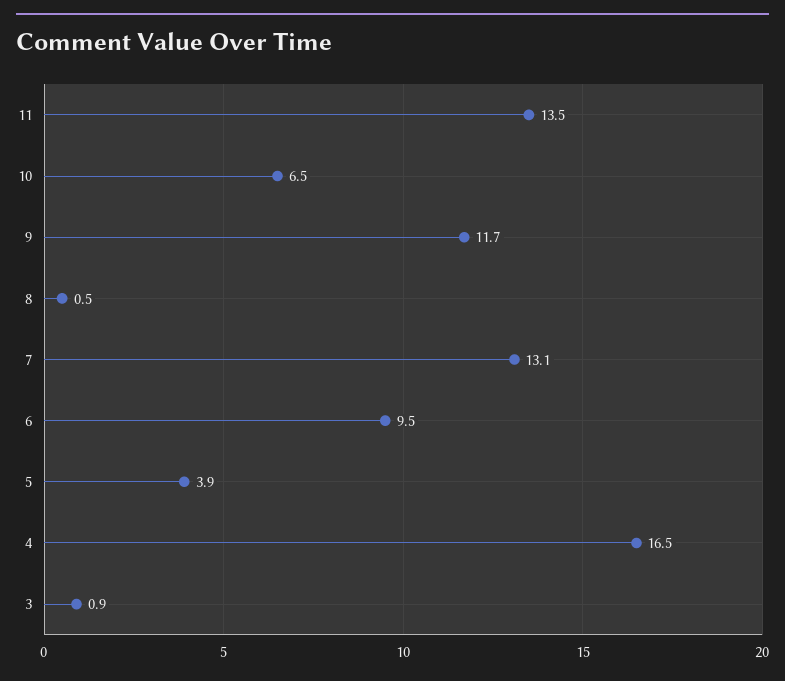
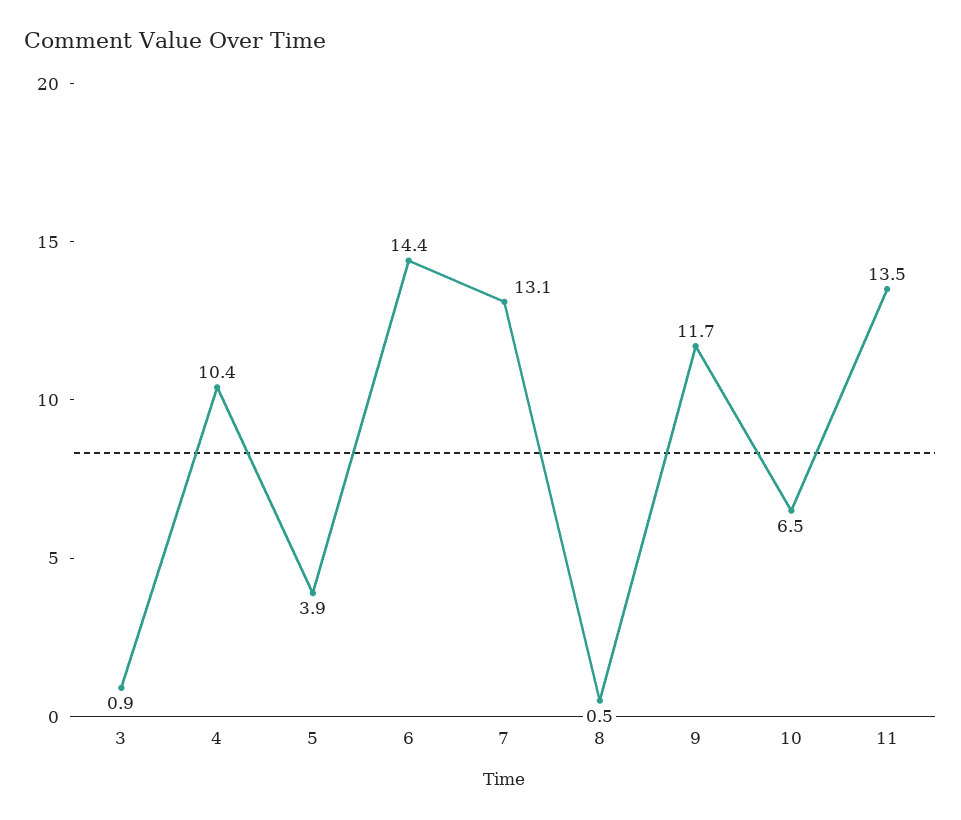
  {
    "11": 13.5,
    "10": 6.5,
    "9": 11.7,
    "8": 0.5,
    "7": 13.1,
-   "6": 9.5,
+   "6": 14.4,
    "5": 3.9,
-   "4": 16.5,
+   "4": 10.4,
    "3": 0.9
  }

